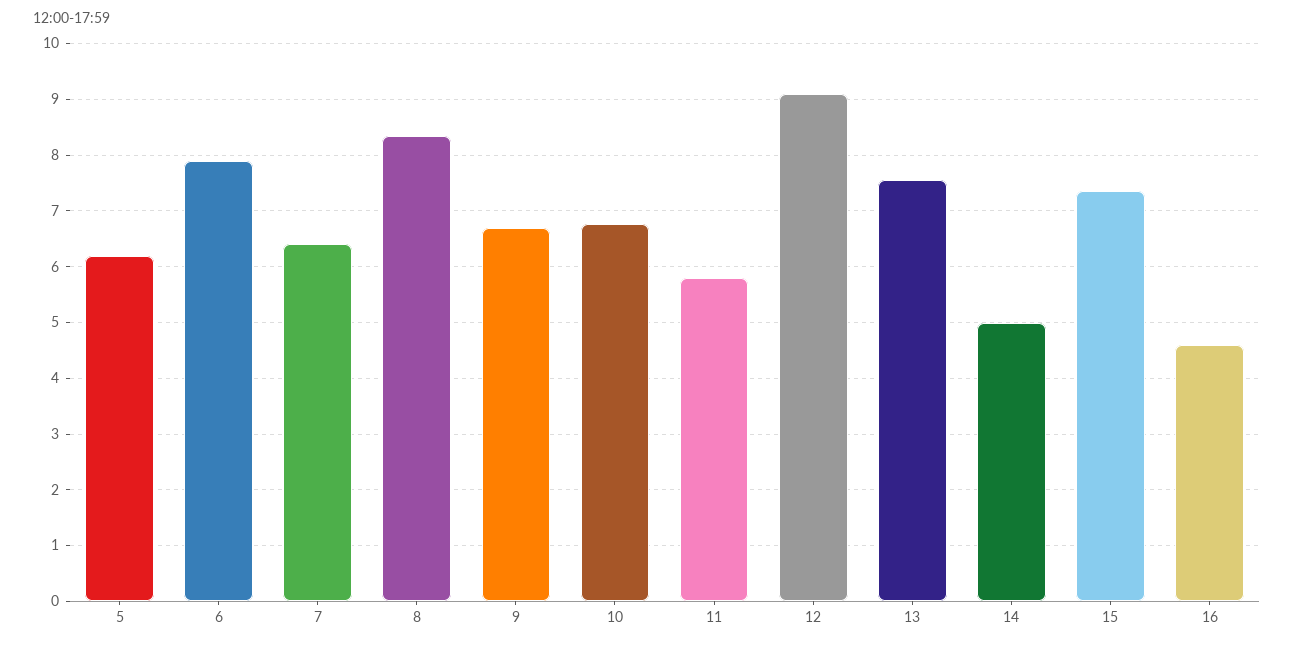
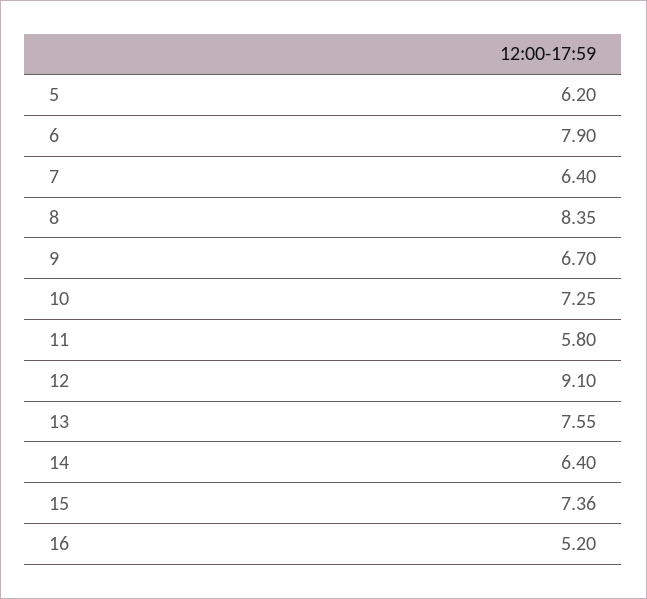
  {
    "5": 6.2,
    "6": 7.9,
    "7": 6.4,
    "8": 8.35,
    "9": 6.7,
-   "10": 6.8,
+   "10": 7.25,
    "11": 5.8,
    "12": 9.1,
    "13": 7.55,
-   "14": 5,
+   "14": 6.4,
    "15": 7.36,
-   "16": 4.6
+   "16": 5.2
  }

